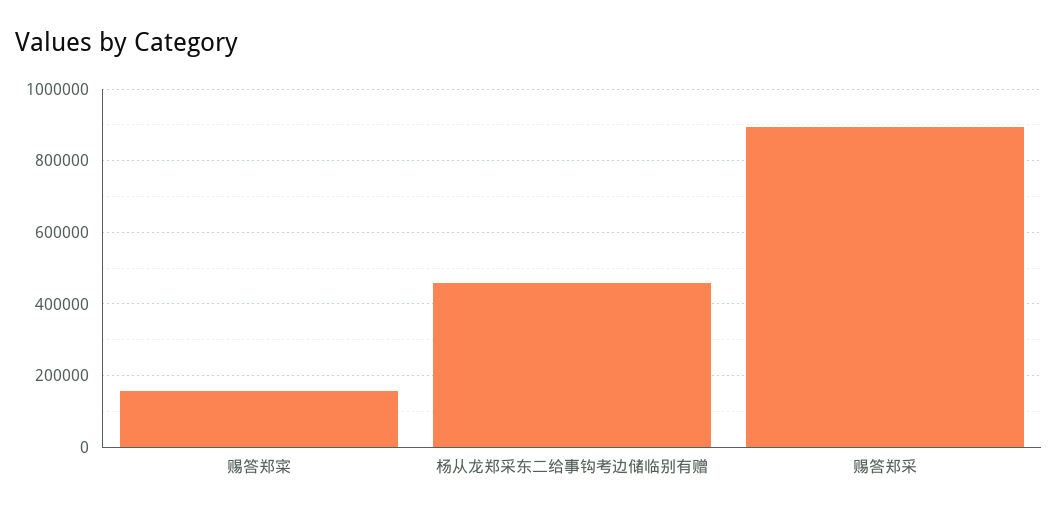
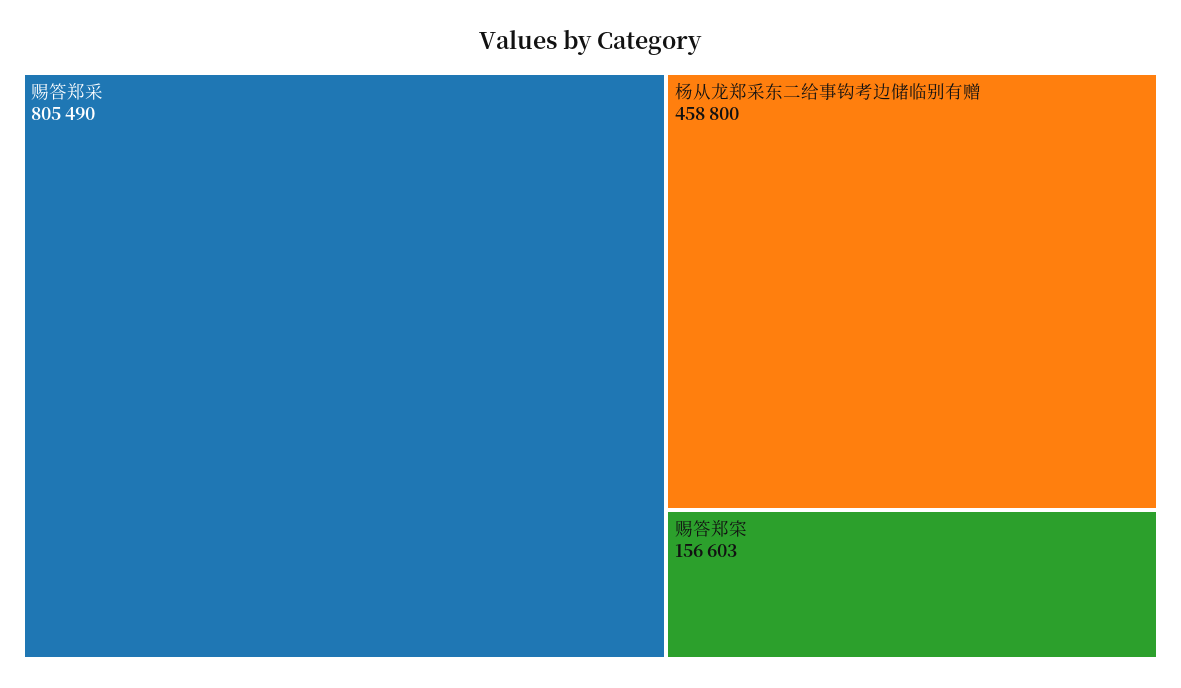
  {
    "赐答郑寀": 156603,
    "杨从龙郑采东二给事钩考边储临别有赠": 458800,
-   "赐答郑采": 900000
+   "赐答郑采": 805490
  }

